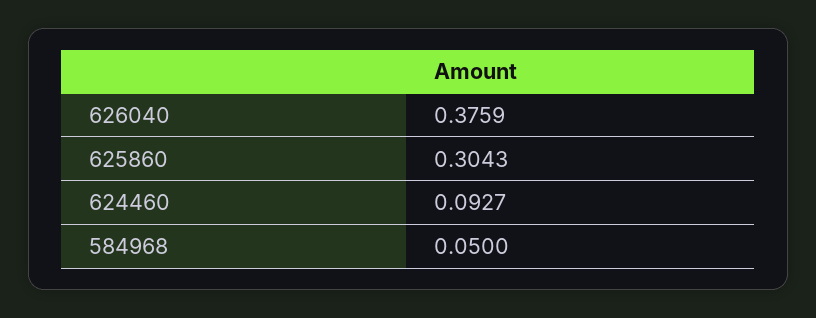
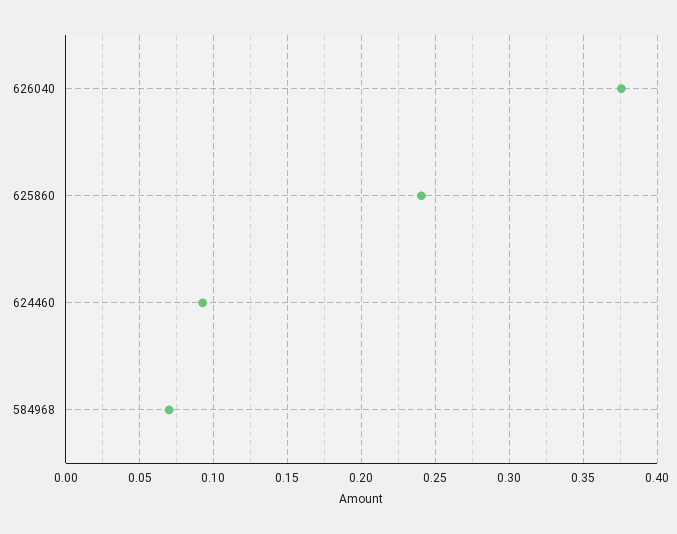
  {
    "626040": 0.3759,
-   "625860": 0.3043,
+   "625860": 0.24,
    "624460": 0.0927,
-   "584968": 0.05
+   "584968": 0.07
  }

